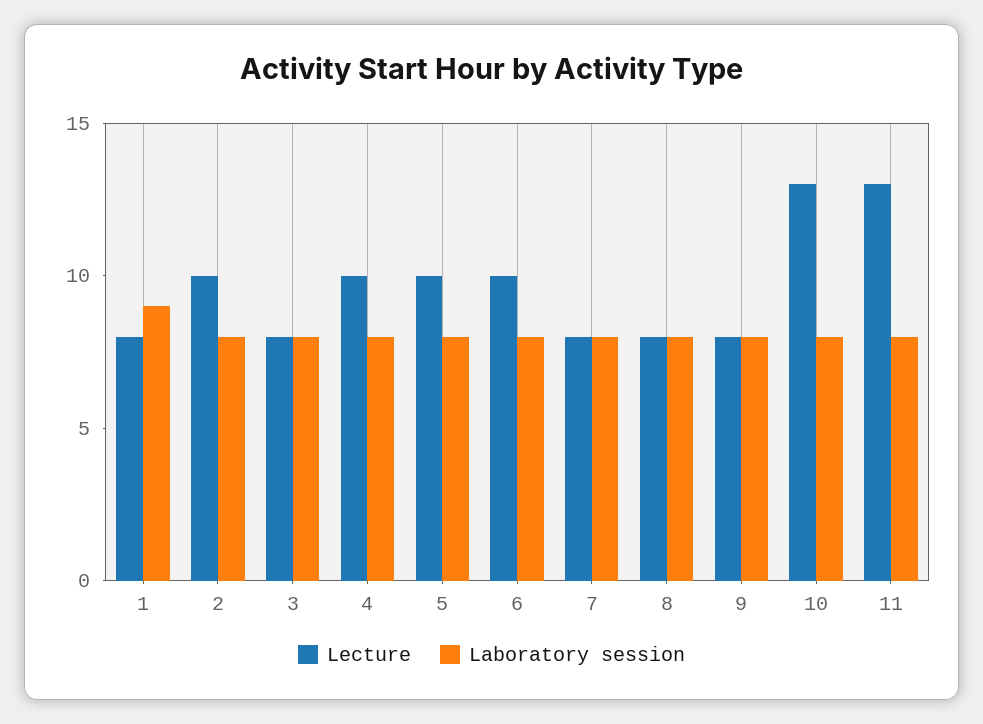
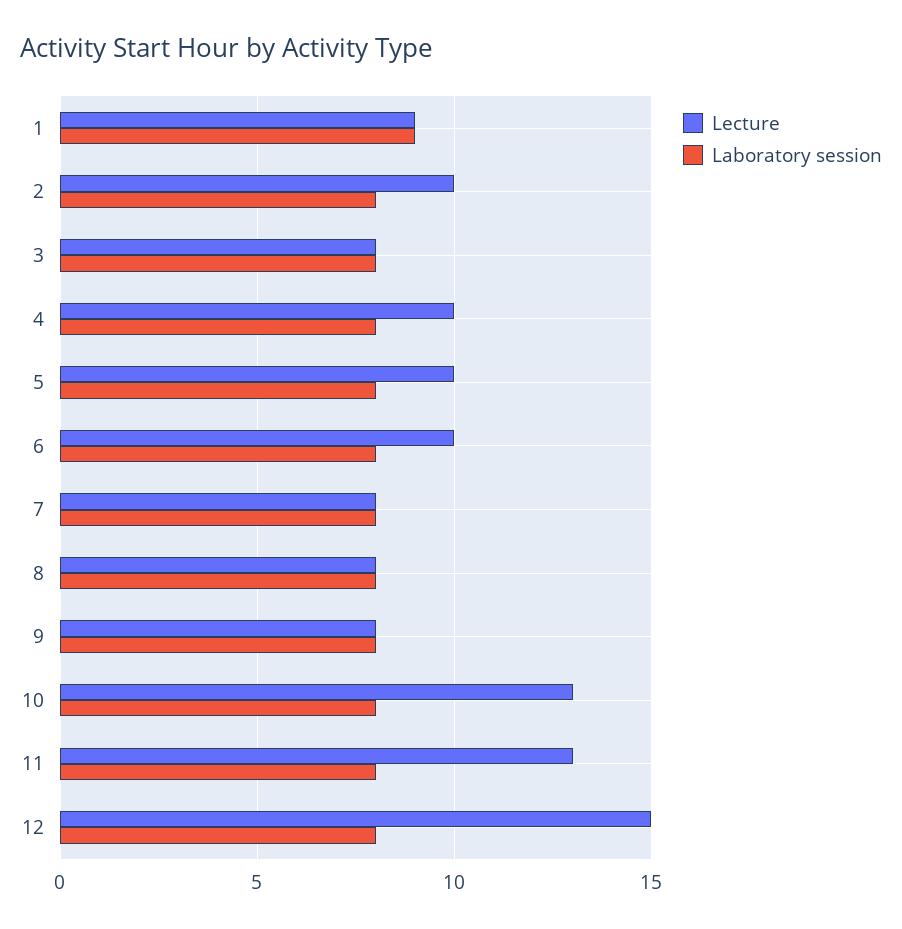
  {
    "Lecture": {
-     "1": 8,
+     "1": 9,
      "2": 10,
      "3": 8,
      "4": 10,
      "5": 10,
      "6": 10,
      "7": 8,
      "8": 8,
      "9": 8,
      "10": 13,
-     "11": 13
+     "11": 13,
+     "12": 15
    },
    "Laboratory session": {
      "1": 9,
      "2": 8,
      "3": 8,
      "4": 8,
      "5": 8,
      "6": 8,
      "7": 8,
      "8": 8,
      "9": 8,
      "10": 8,
-     "11": 8
+     "11": 8,
+     "12": 8
    }
  }

